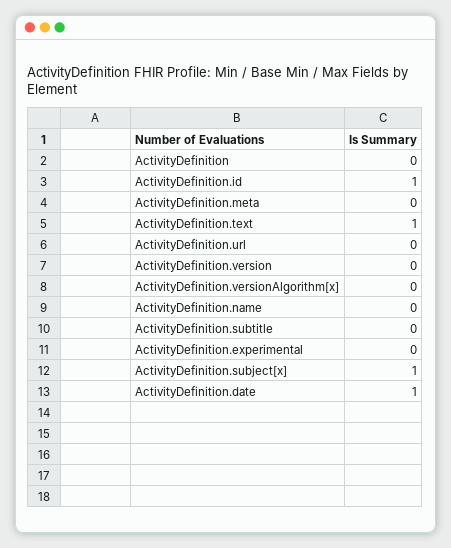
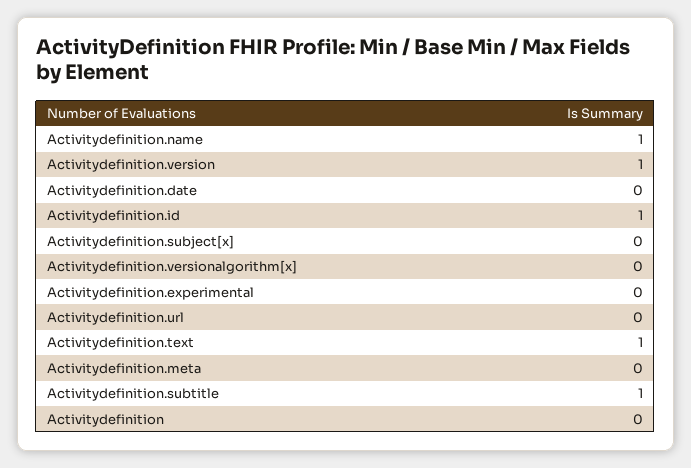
  {
    "ActivityDefinition": 0,
    "ActivityDefinition.id": 1,
    "ActivityDefinition.meta": 0,
    "ActivityDefinition.text": 1,
    "ActivityDefinition.url": 0,
-   "ActivityDefinition.version": 0,
+   "ActivityDefinition.version": 1,
    "ActivityDefinition.versionAlgorithm[x]": 0,
-   "ActivityDefinition.name": 0,
+   "ActivityDefinition.name": 1,
-   "ActivityDefinition.subtitle": 0,
+   "ActivityDefinition.subtitle": 1,
    "ActivityDefinition.experimental": 0,
-   "ActivityDefinition.subject[x]": 1,
+   "ActivityDefinition.subject[x]": 0,
-   "ActivityDefinition.date": 1
+   "ActivityDefinition.date": 0
  }

